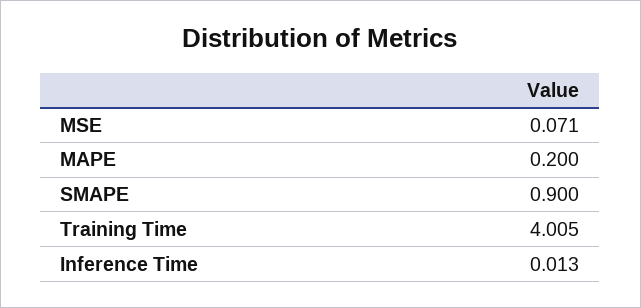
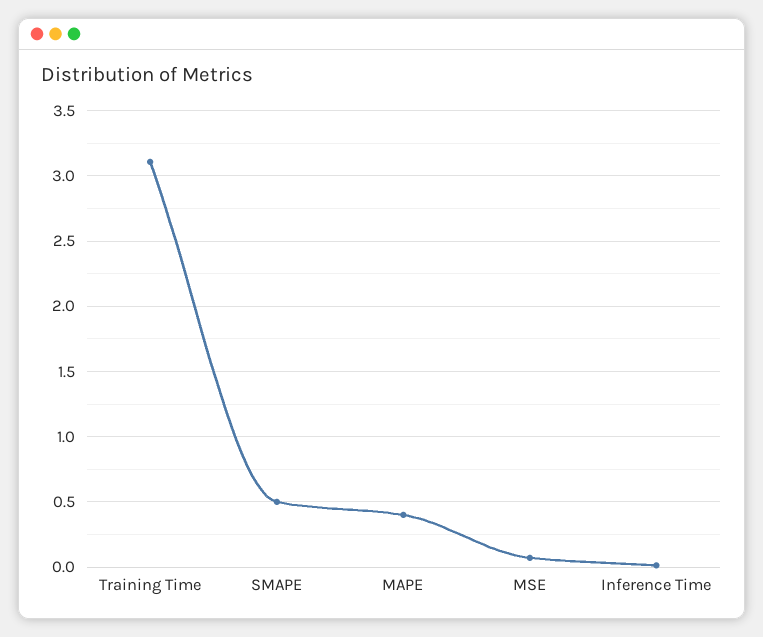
  {
    "MSE": 0.071,
-   "MAPE": 0.2,
+   "MAPE": 0.4,
-   "SMAPE": 0.9,
+   "SMAPE": 0.5,
-   "Training Time": 4.005,
+   "Training Time": 3.1,
    "Inference Time": 0.013
  }

